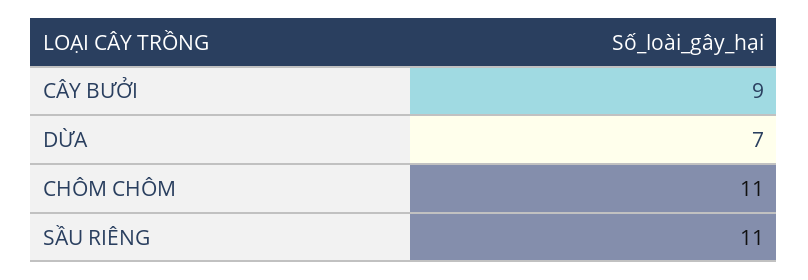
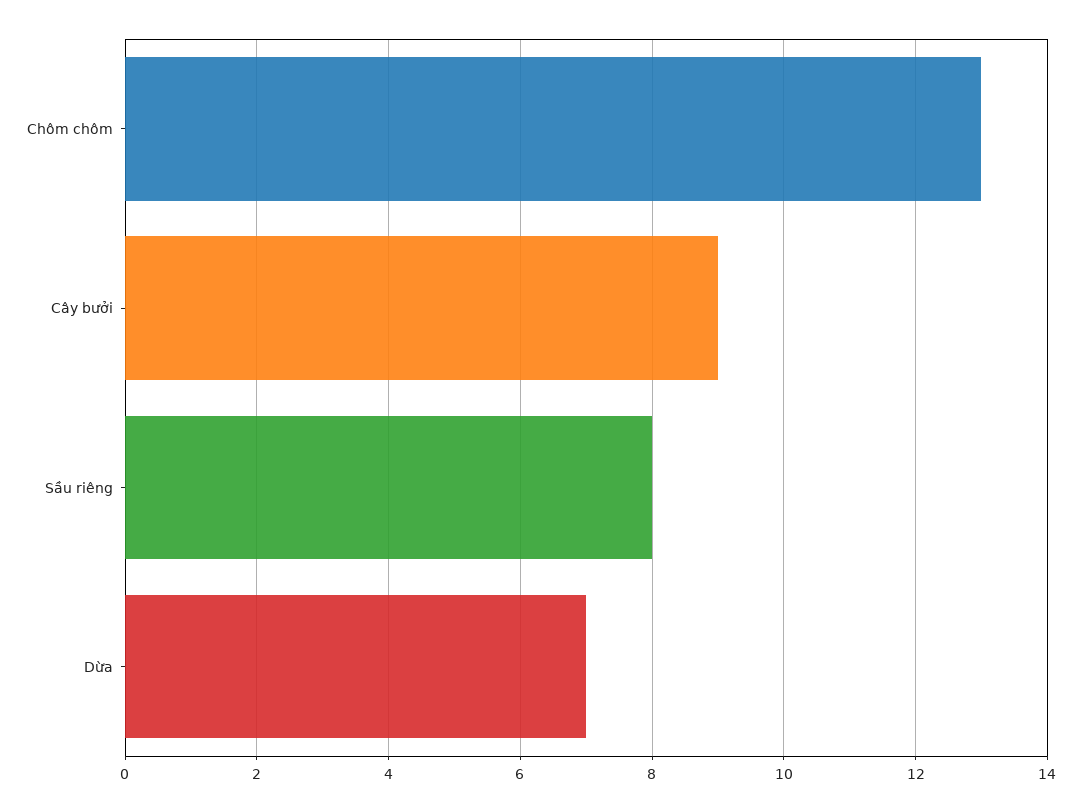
  {
    "CÂY BƯỞI": 9,
    "DỪA": 7,
-   "CHÔM CHÔM": 11,
+   "CHÔM CHÔM": 13,
-   "SẦU RIÊNG": 11
+   "SẦU RIÊNG": 8
  }

